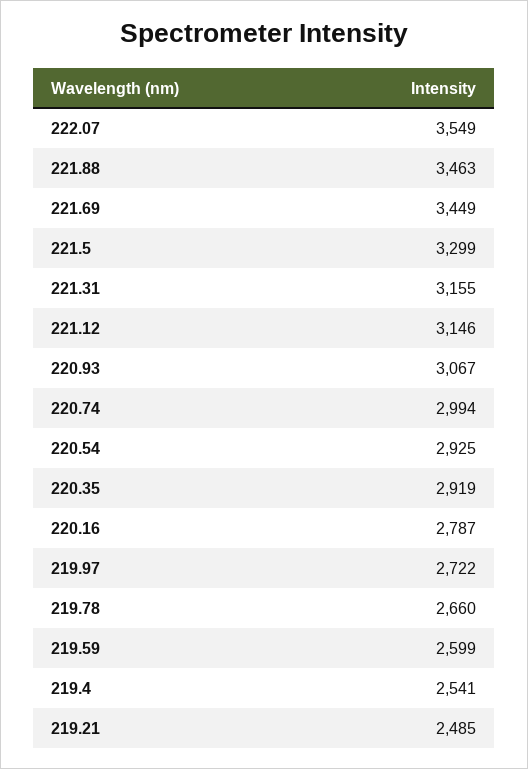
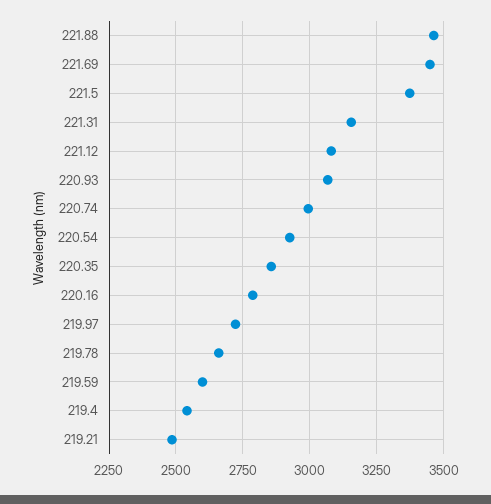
  {
-   "222.07": 3549,
    "221.88": 3463,
    "221.69": 3449,
-   "221.5": 3299,
+   "221.5": 3375,
    "221.31": 3155,
-   "221.12": 3146,
+   "221.12": 3075,
    "220.93": 3067,
    "220.74": 2994,
    "220.54": 2925,
-   "220.35": 2919,
+   "220.35": 2850,
    "220.16": 2787,
    "219.97": 2722,
    "219.78": 2660,
    "219.59": 2599,
    "219.4": 2541,
    "219.21": 2485
  }

